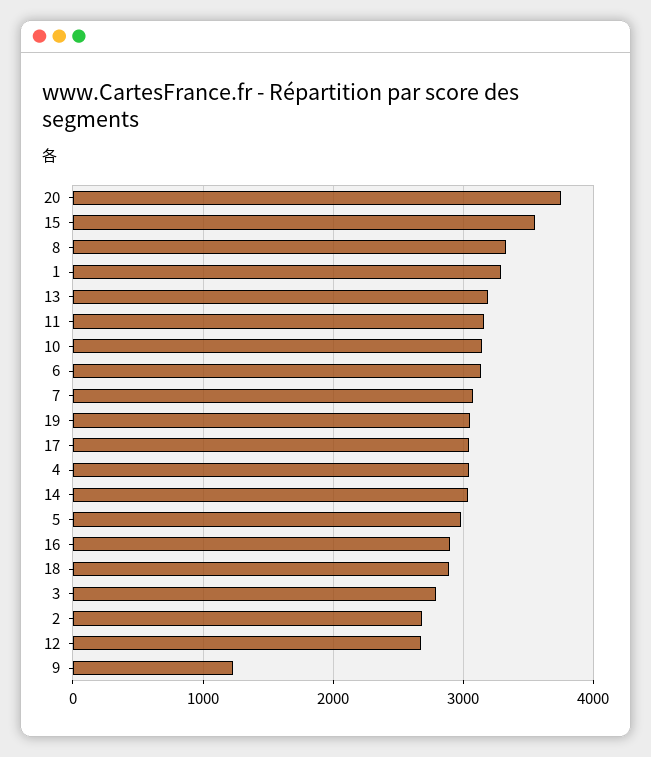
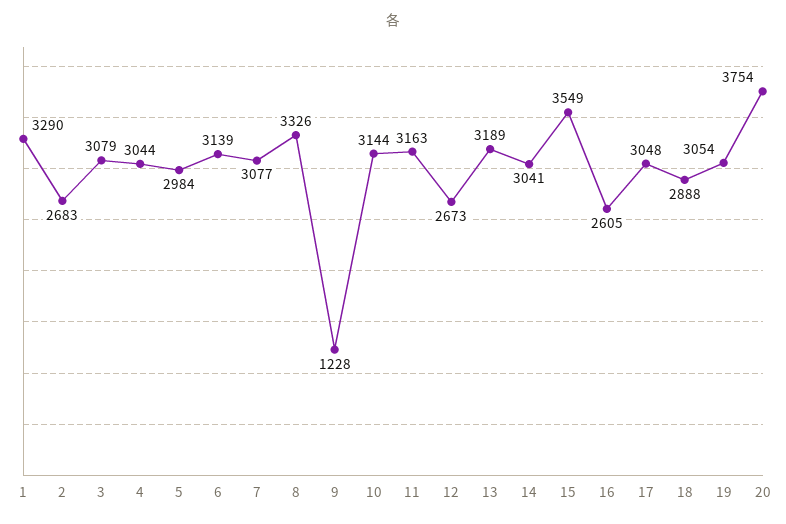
  {
    "20": 3754,
    "15": 3549,
    "8": 3326,
    "1": 3290,
    "13": 3189,
    "11": 3163,
    "10": 3144,
    "6": 3139,
    "7": 3077,
    "19": 3054,
    "17": 3048,
    "4": 3044,
    "14": 3041,
    "5": 2984,
-   "16": 2900,
+   "16": 2605,
    "18": 2888,
-   "3": 2800,
+   "3": 3079,
    "2": 2683,
    "12": 2673,
    "9": 1228
  }

